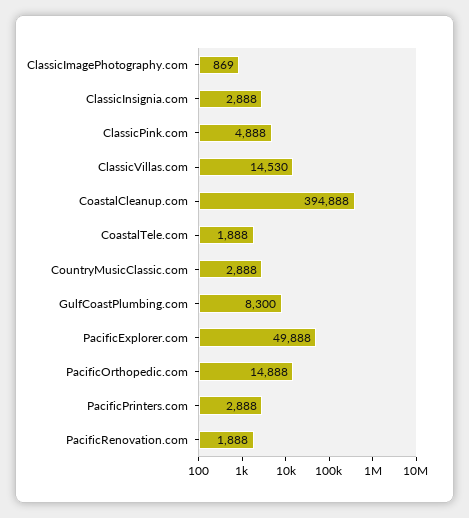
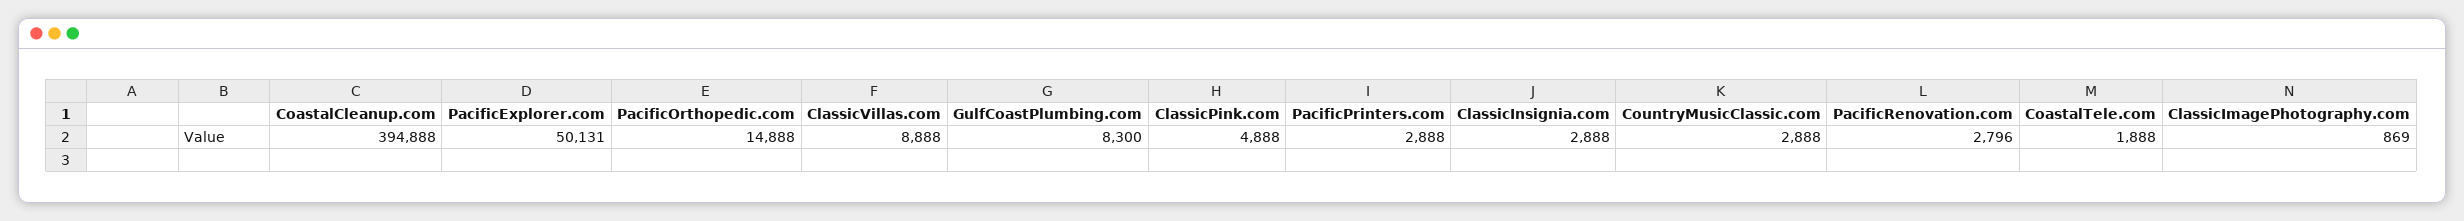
  {
    "ClassicImagePhotography.com": 869,
    "ClassicInsignia.com": 2888,
    "ClassicPink.com": 4888,
-   "ClassicVillas.com": 14530,
+   "ClassicVillas.com": 8888,
    "CoastalCleanup.com": 394888,
    "CoastalTele.com": 1888,
    "CountryMusicClassic.com": 2888,
    "GulfCoastPlumbing.com": 8300,
-   "PacificExplorer.com": 49888,
+   "PacificExplorer.com": 50131,
    "PacificOrthopedic.com": 14888,
    "PacificPrinters.com": 2888,
-   "PacificRenovation.com": 1888
+   "PacificRenovation.com": 2796
  }

